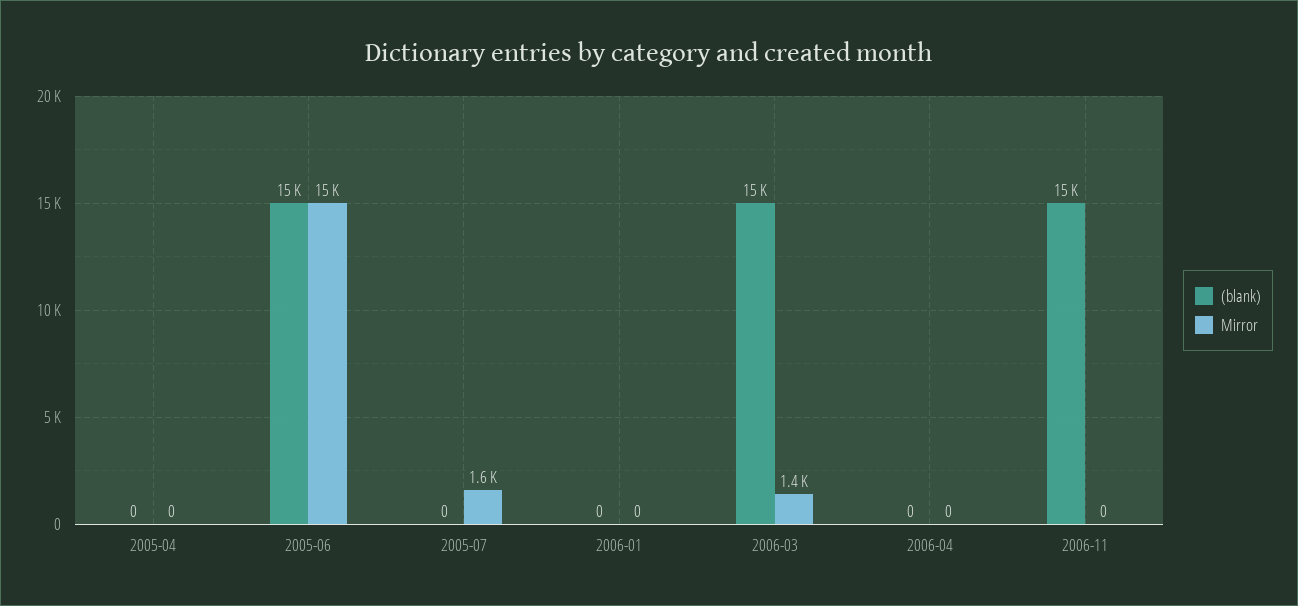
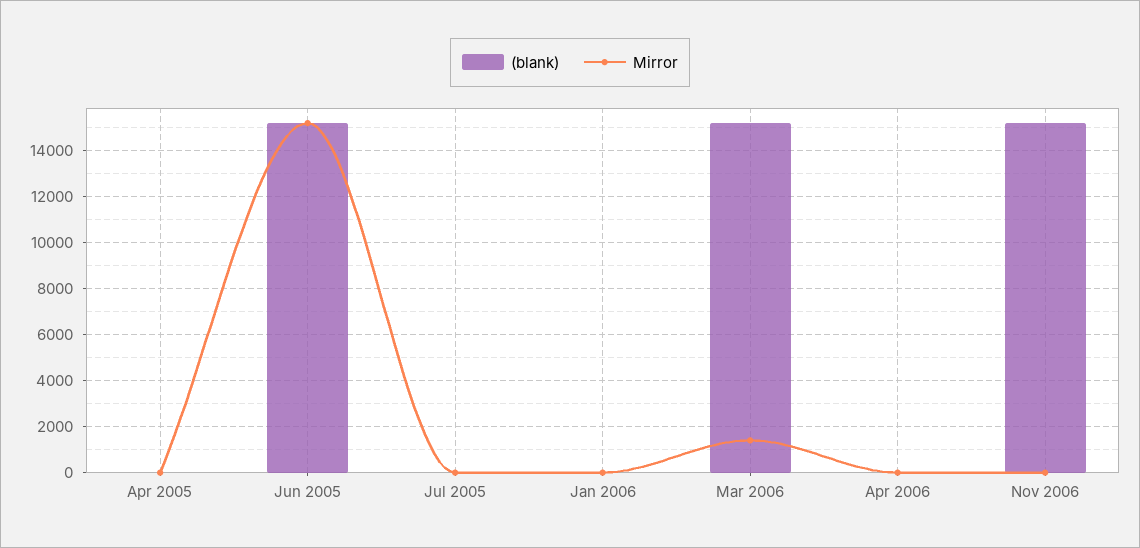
  {
    "(blank)": {
      "2005-04": 0,
      "2005-06": 15000,
      "2005-07": 0,
      "2006-01": 0,
      "2006-03": 15000,
      "2006-04": 0,
      "2006-11": 15000
    },
    "Mirror": {
      "2005-04": 0,
      "2005-06": 15000,
-     "2005-07": 1600,
+     "2005-07": 0,
      "2006-01": 0,
      "2006-03": 1400,
      "2006-04": 0,
      "2006-11": 0
    }
  }

